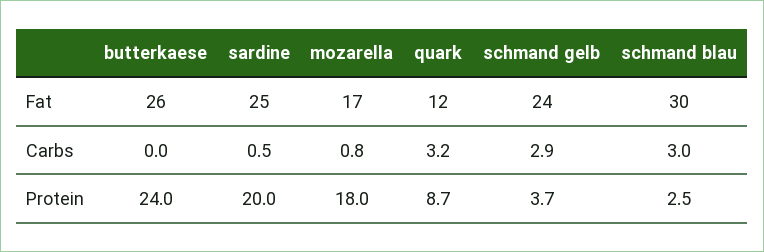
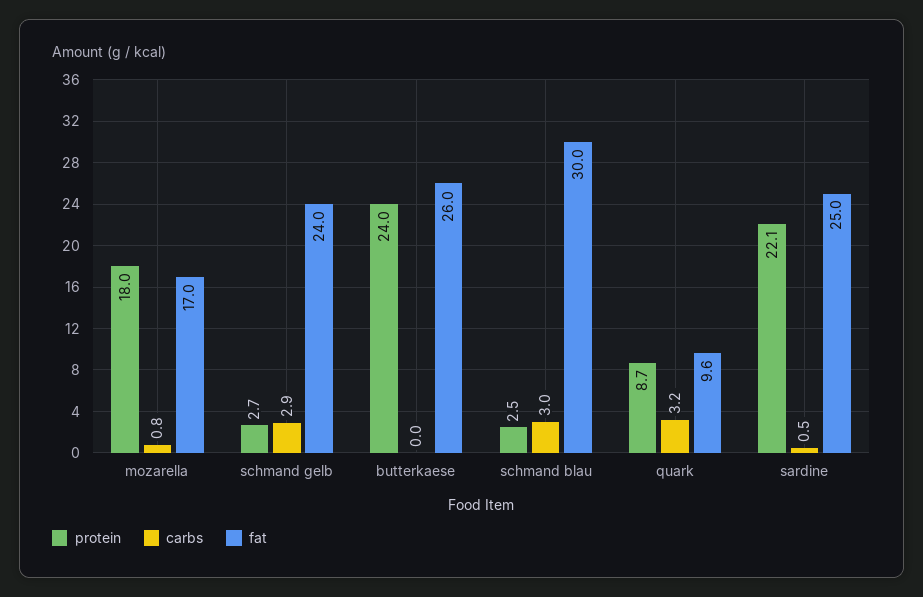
  {
    "Fat": {
      "butterkaese": 26,
      "sardine": 25,
      "mozarella": 17,
-     "quark": 12,
+     "quark": 9.6,
      "schmand gelb": 24,
      "schmand blau": 30
    },
    "Carbs": {
      "butterkaese": 0,
      "sardine": 0.5,
      "mozarella": 0.8,
      "quark": 3.2,
      "schmand gelb": 2.9,
      "schmand blau": 3
    },
    "Protein": {
      "butterkaese": 24,
-     "sardine": 20,
+     "sardine": 22.1,
      "mozarella": 18,
      "quark": 8.7,
-     "schmand gelb": 3.7,
+     "schmand gelb": 2.7,
      "schmand blau": 2.5
    }
  }

